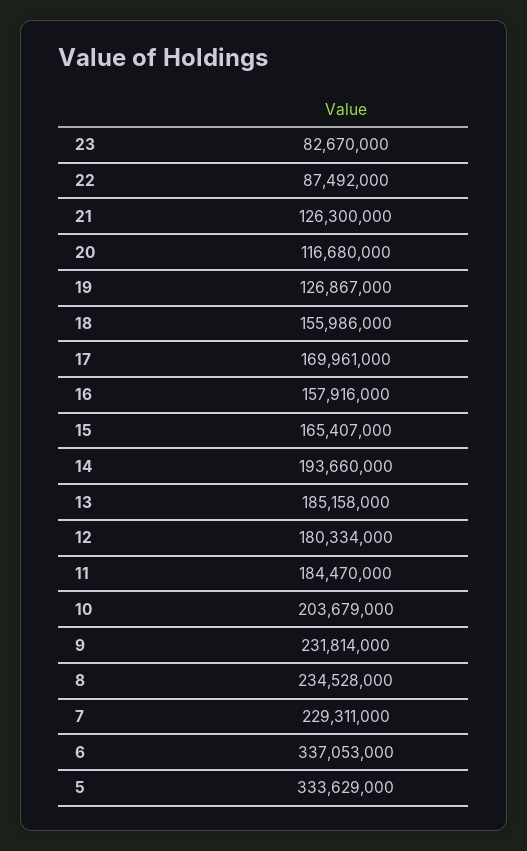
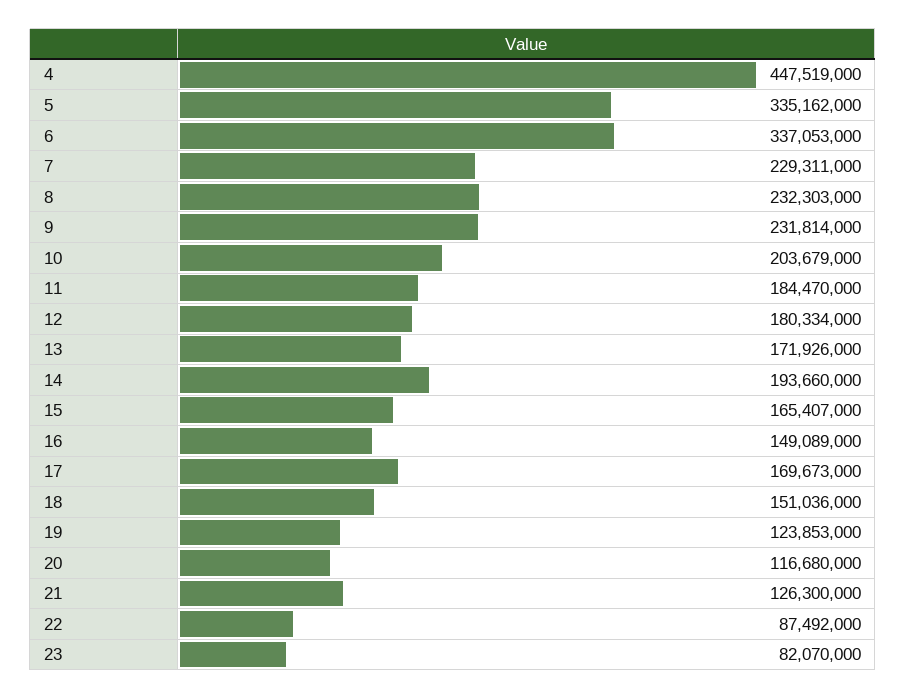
  {
-   "23": 82670000,
+   "23": 82070000,
    "22": 87492000,
    "21": 126300000,
    "20": 116680000,
-   "19": 126867000,
+   "19": 123853000,
-   "18": 155986000,
+   "18": 151036000,
-   "17": 169961000,
+   "17": 169673000,
-   "16": 157916000,
+   "16": 149089000,
    "15": 165407000,
    "14": 193660000,
-   "13": 185158000,
+   "13": 171926000,
    "12": 180334000,
    "11": 184470000,
    "10": 203679000,
    "9": 231814000,
-   "8": 234528000,
+   "8": 232303000,
    "7": 229311000,
    "6": 337053000,
-   "5": 333629000
+   "5": 335162000,
+   "4": 447519000
  }

